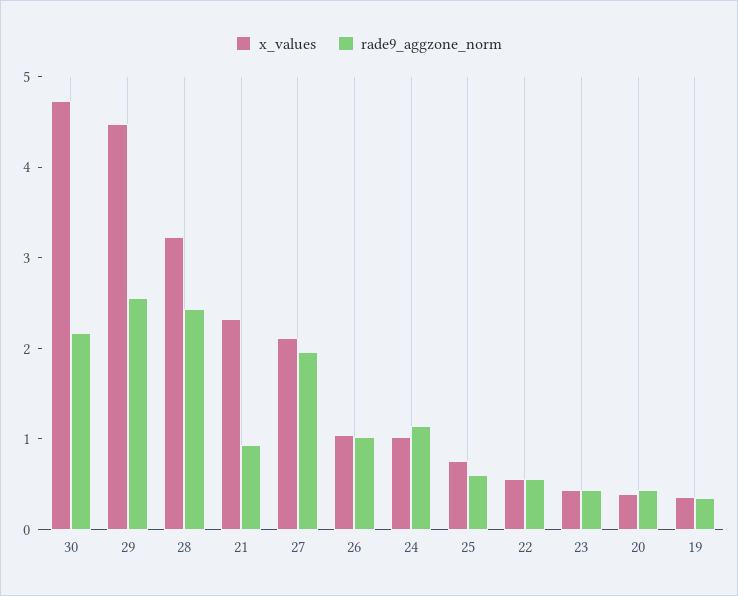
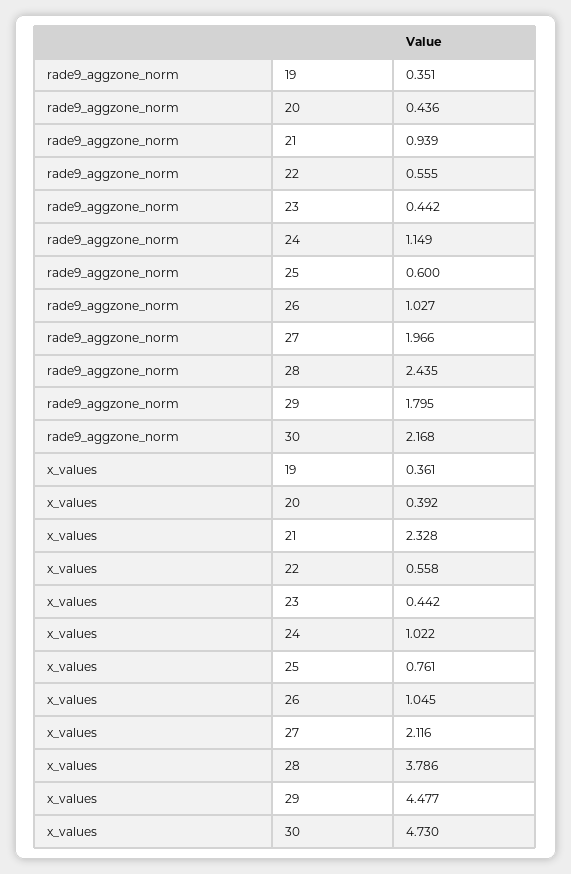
  {
    "x_values": {
      "30": 4.73,
      "29": 4.477,
-     "28": 3.2,
+     "28": 3.786,
      "21": 2.328,
      "27": 2.116,
      "26": 1.045,
      "24": 1.022,
      "25": 0.761,
      "22": 0.558,
      "23": 0.442,
      "20": 0.392,
      "19": 0.361
    },
    "rade9_aggzone_norm": {
      "30": 2.168,
-     "29": 2.6,
+     "29": 1.795,
      "28": 2.435,
      "21": 0.939,
      "27": 1.966,
      "26": 1.027,
      "24": 1.149,
      "25": 0.6,
      "22": 0.555,
      "23": 0.442,
      "20": 0.436,
      "19": 0.351
    }
  }

